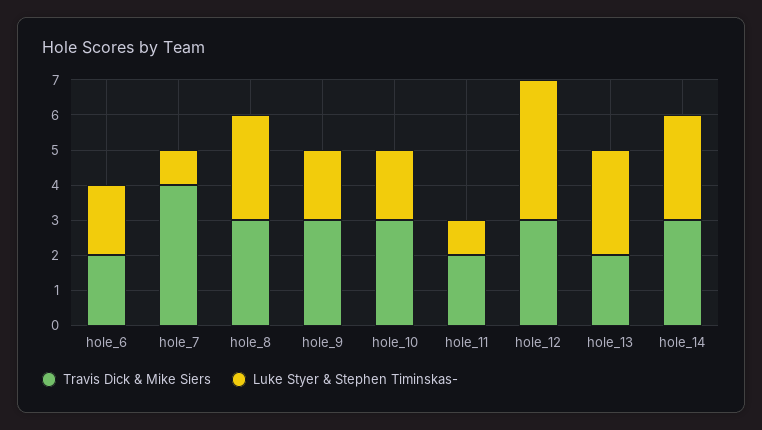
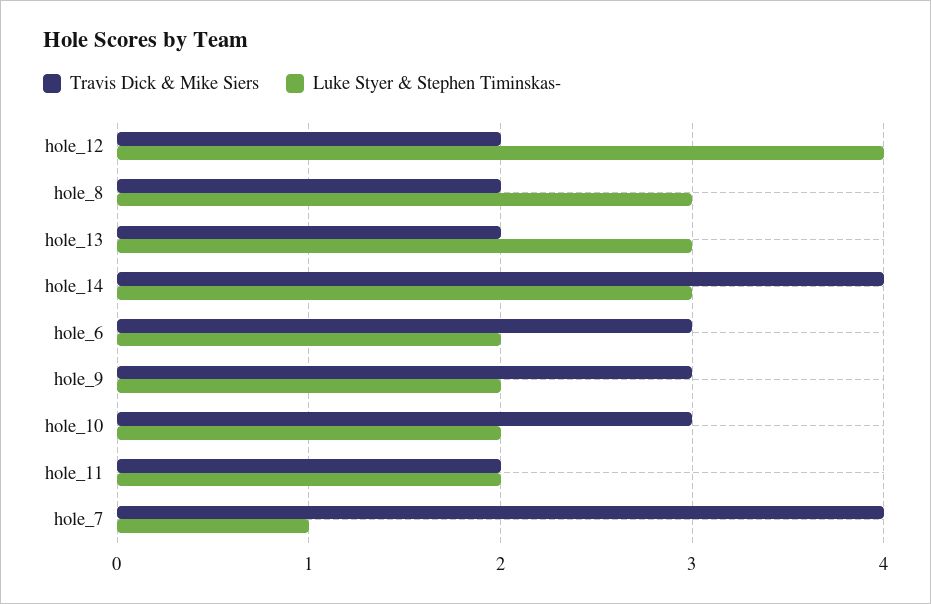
  {
    "Travis Dick & Mike Siers": {
-     "hole_6": 2,
+     "hole_6": 3,
      "hole_7": 4,
-     "hole_8": 3,
+     "hole_8": 2,
      "hole_9": 3,
      "hole_10": 3,
      "hole_11": 2,
-     "hole_12": 3,
+     "hole_12": 2,
      "hole_13": 2,
-     "hole_14": 3
+     "hole_14": 4
    },
    "Luke Styer & Stephen Timinskas-": {
      "hole_6": 2,
      "hole_7": 1,
      "hole_8": 3,
      "hole_9": 2,
      "hole_10": 2,
-     "hole_11": 1,
+     "hole_11": 2,
      "hole_12": 4,
      "hole_13": 3,
      "hole_14": 3
    }
  }

